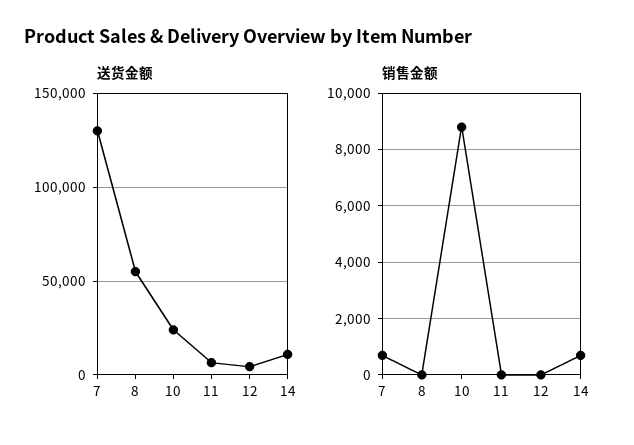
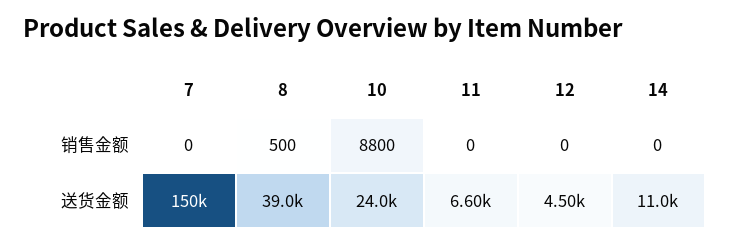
  {
    "送货金额": {
-     "7": 130000,
+     "7": 150000,
-     "8": 55000,
+     "8": 39000,
      "10": 24000,
      "11": 6600,
      "12": 4500,
      "14": 11000
    },
    "销售金额": {
-     "7": 750,
+     "7": 0,
-     "8": 0,
+     "8": 500,
      "10": 8800,
      "11": 0,
      "12": 0,
-     "14": 750
+     "14": 0
    }
  }

